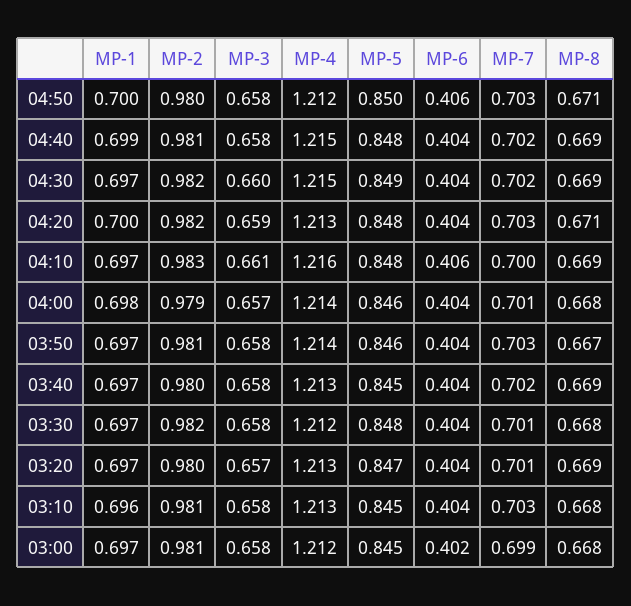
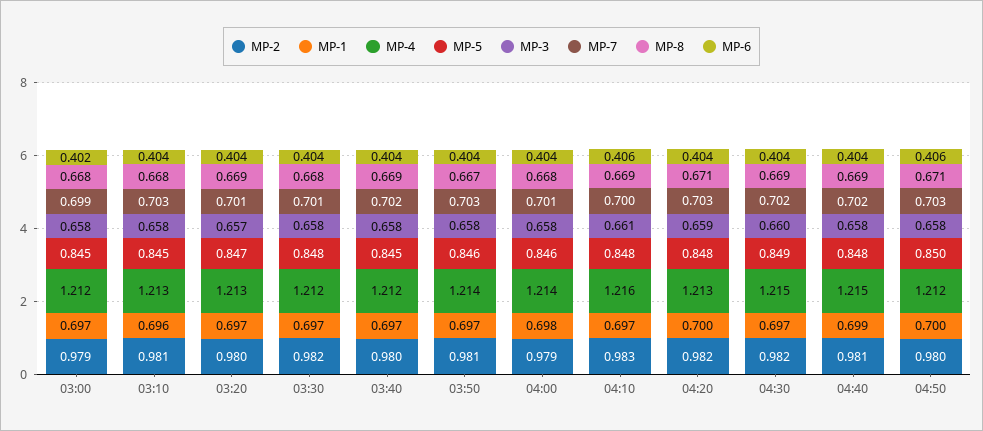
  {
    "MP-1": {
      "04:50": 0.7,
      "04:40": 0.699,
      "04:30": 0.697,
      "04:20": 0.7,
      "04:10": 0.697,
      "04:00": 0.698,
      "03:50": 0.697,
      "03:40": 0.697,
      "03:30": 0.697,
      "03:20": 0.697,
      "03:10": 0.696,
      "03:00": 0.697
    },
    "MP-2": {
      "04:50": 0.98,
      "04:40": 0.981,
      "04:30": 0.982,
      "04:20": 0.982,
      "04:10": 0.983,
      "04:00": 0.979,
      "03:50": 0.981,
      "03:40": 0.98,
      "03:30": 0.982,
      "03:20": 0.98,
      "03:10": 0.981,
-     "03:00": 0.981
+     "03:00": 0.979
    },
    "MP-3": {
      "04:50": 0.658,
      "04:40": 0.658,
      "04:30": 0.66,
      "04:20": 0.659,
      "04:10": 0.661,
-     "04:00": 0.657,
+     "04:00": 0.658,
      "03:50": 0.658,
      "03:40": 0.658,
      "03:30": 0.658,
      "03:20": 0.657,
      "03:10": 0.658,
      "03:00": 0.658
    },
    "MP-4": {
      "04:50": 1.212,
      "04:40": 1.215,
      "04:30": 1.215,
      "04:20": 1.213,
      "04:10": 1.216,
      "04:00": 1.214,
      "03:50": 1.214,
-     "03:40": 1.213,
+     "03:40": 1.212,
      "03:30": 1.212,
      "03:20": 1.213,
      "03:10": 1.213,
      "03:00": 1.212
    },
    "MP-5": {
      "04:50": 0.85,
      "04:40": 0.848,
      "04:30": 0.849,
      "04:20": 0.848,
      "04:10": 0.848,
      "04:00": 0.846,
      "03:50": 0.846,
      "03:40": 0.845,
      "03:30": 0.848,
      "03:20": 0.847,
      "03:10": 0.845,
      "03:00": 0.845
    },
    "MP-6": {
      "04:50": 0.406,
      "04:40": 0.404,
      "04:30": 0.404,
      "04:20": 0.404,
      "04:10": 0.406,
      "04:00": 0.404,
      "03:50": 0.404,
      "03:40": 0.404,
      "03:30": 0.404,
      "03:20": 0.404,
      "03:10": 0.404,
      "03:00": 0.402
    },
    "MP-7": {
      "04:50": 0.703,
      "04:40": 0.702,
      "04:30": 0.702,
      "04:20": 0.703,
      "04:10": 0.7,
      "04:00": 0.701,
      "03:50": 0.703,
      "03:40": 0.702,
      "03:30": 0.701,
      "03:20": 0.701,
      "03:10": 0.703,
      "03:00": 0.699
    },
    "MP-8": {
      "04:50": 0.671,
      "04:40": 0.669,
      "04:30": 0.669,
      "04:20": 0.671,
      "04:10": 0.669,
      "04:00": 0.668,
      "03:50": 0.667,
      "03:40": 0.669,
      "03:30": 0.668,
      "03:20": 0.669,
      "03:10": 0.668,
      "03:00": 0.668
    }
  }

